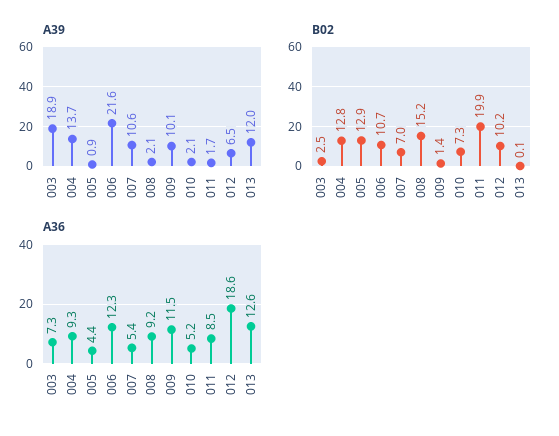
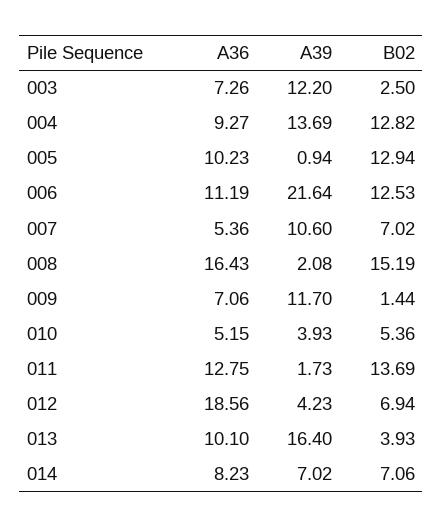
  {
    "A39": {
-     "003": 18.9,
+     "003": 12.2,
      "004": 13.69,
      "005": 0.94,
      "006": 21.64,
      "007": 10.6,
      "008": 2.08,
-     "009": 10.1,
+     "009": 11.7,
-     "010": 2.1,
+     "010": 3.93,
      "011": 1.73,
-     "012": 6.5,
+     "012": 4.23,
-     "013": 12
+     "013": 16.4,
+     "014": 7.02
    },
    "B02": {
      "003": 2.5,
      "004": 12.82,
      "005": 12.94,
-     "006": 10.7,
+     "006": 12.53,
      "007": 7.02,
      "008": 15.19,
      "009": 1.44,
-     "010": 7.3,
+     "010": 5.36,
-     "011": 19.9,
+     "011": 13.69,
-     "012": 10.2,
+     "012": 6.94,
-     "013": 0.1
+     "013": 3.93,
+     "014": 7.06
    },
    "A36": {
      "003": 7.26,
      "004": 9.27,
-     "005": 4.4,
+     "005": 10.23,
-     "006": 12.3,
+     "006": 11.19,
      "007": 5.36,
-     "008": 9.2,
+     "008": 16.43,
-     "009": 11.5,
+     "009": 7.06,
      "010": 5.15,
-     "011": 8.5,
+     "011": 12.75,
      "012": 18.56,
-     "013": 12.6
+     "013": 10.1,
+     "014": 8.23
    }
  }

